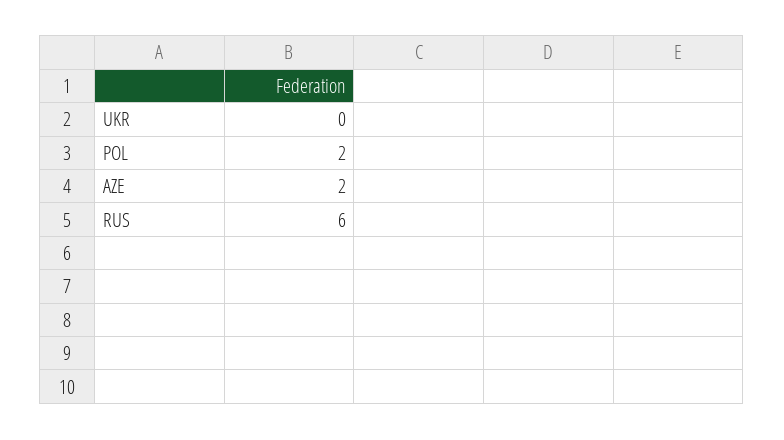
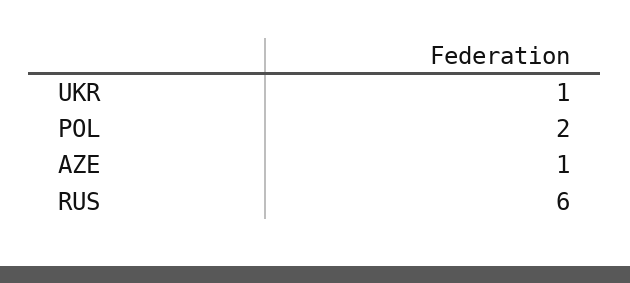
  {
-   "UKR": 0,
+   "UKR": 1,
    "POL": 2,
-   "AZE": 2,
+   "AZE": 1,
    "RUS": 6
  }

